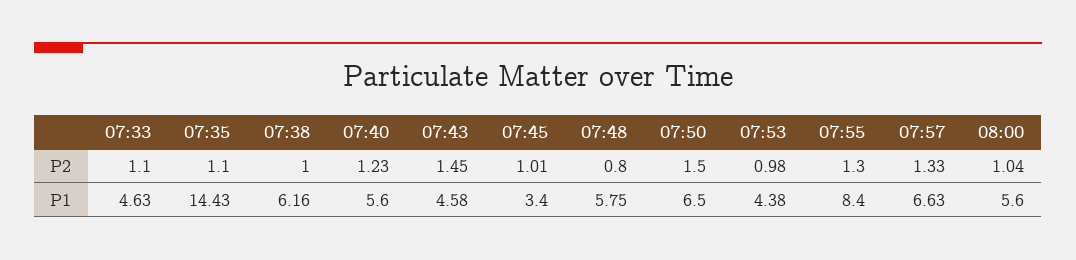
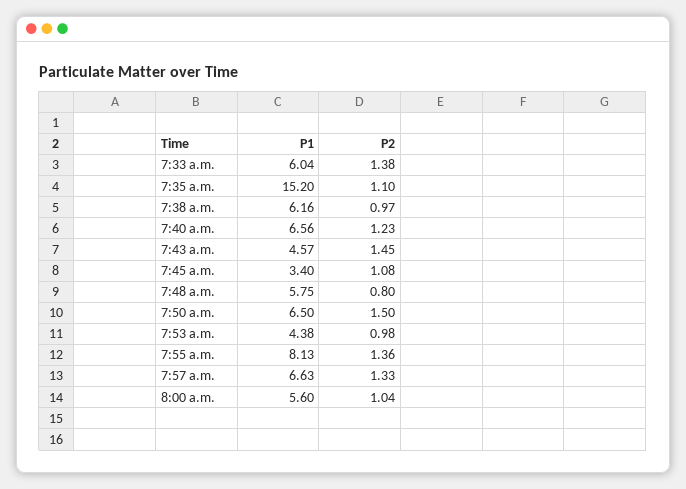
  {
    "07:33": {
-     "P2": 1.1,
+     "P2": 1.38,
-     "P1": 4.63
+     "P1": 6.04
    },
    "07:35": {
      "P2": 1.1,
-     "P1": 14.43
+     "P1": 15.2
    },
    "07:38": {
-     "P2": 1,
+     "P2": 0.97,
      "P1": 6.16
    },
    "07:40": {
      "P2": 1.23,
-     "P1": 5.6
+     "P1": 6.56
    },
    "07:43": {
      "P2": 1.45,
-     "P1": 4.58
+     "P1": 4.57
    },
    "07:45": {
-     "P2": 1.01,
+     "P2": 1.08,
      "P1": 3.4
    },
    "07:48": {
      "P2": 0.8,
      "P1": 5.75
    },
    "07:50": {
      "P2": 1.5,
      "P1": 6.5
    },
    "07:53": {
      "P2": 0.98,
      "P1": 4.38
    },
    "07:55": {
-     "P2": 1.3,
+     "P2": 1.36,
-     "P1": 8.4
+     "P1": 8.13
    },
    "07:57": {
      "P2": 1.33,
      "P1": 6.63
    },
    "08:00": {
      "P2": 1.04,
      "P1": 5.6
    }
  }

